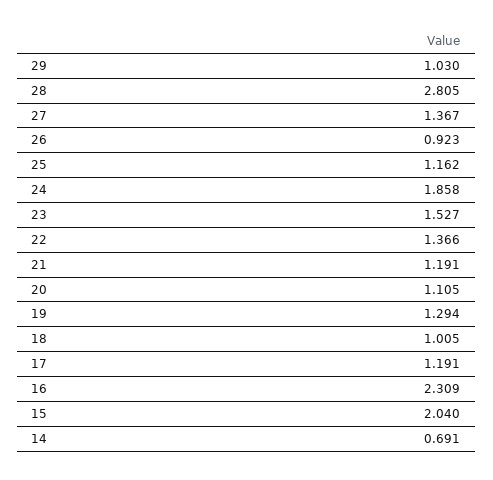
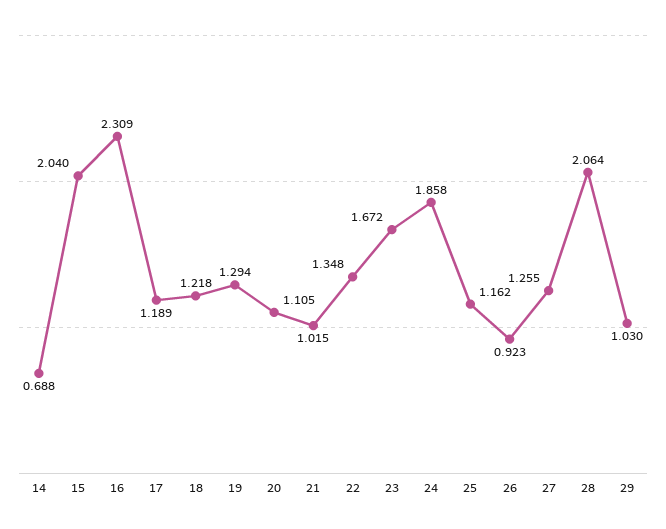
  {
    "29": 1.03,
-   "28": 2.805,
+   "28": 2.064,
-   "27": 1.367,
+   "27": 1.255,
    "26": 0.923,
    "25": 1.162,
    "24": 1.858,
-   "23": 1.527,
+   "23": 1.672,
-   "22": 1.366,
+   "22": 1.348,
-   "21": 1.191,
+   "21": 1.015,
    "20": 1.105,
    "19": 1.294,
-   "18": 1.005,
+   "18": 1.218,
-   "17": 1.191,
+   "17": 1.189,
    "16": 2.309,
    "15": 2.04,
-   "14": 0.691
+   "14": 0.688
  }

